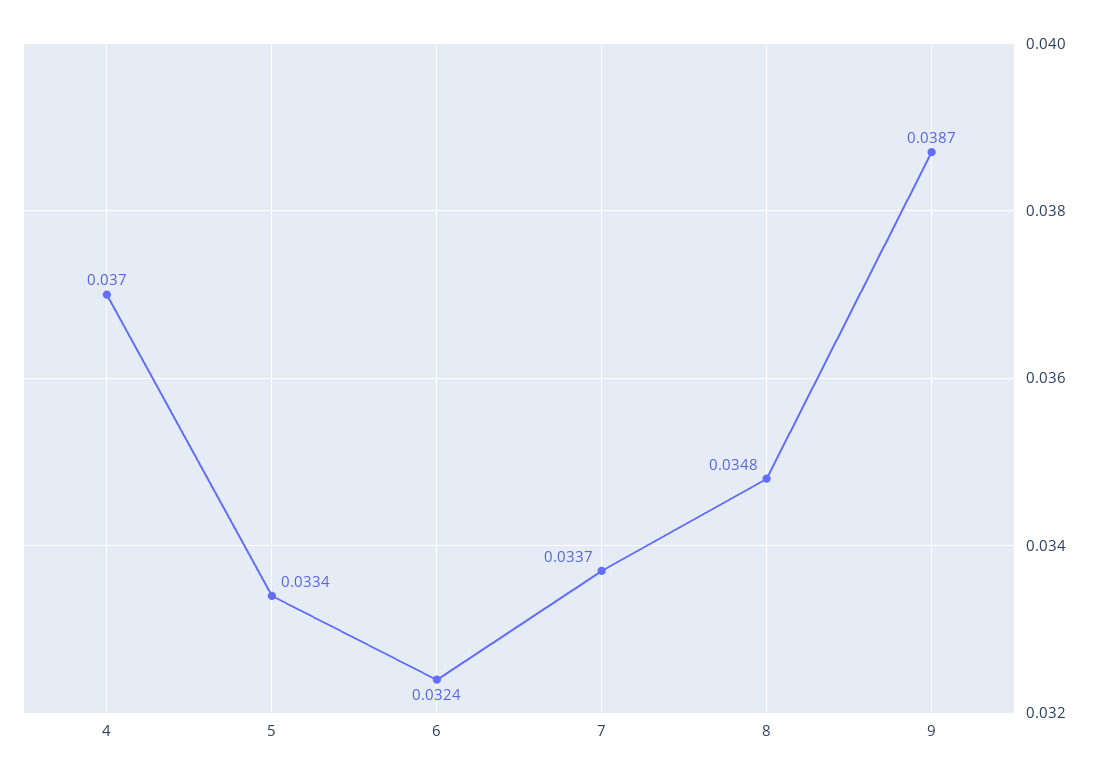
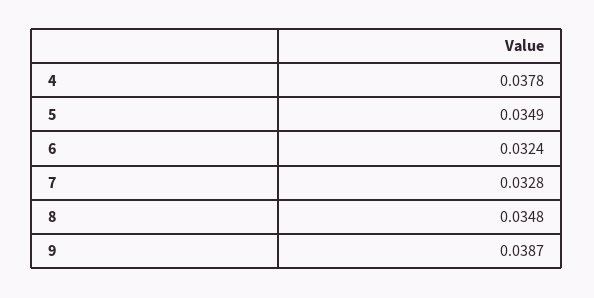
  {
-   "4": 0.037,
+   "4": 0.0378,
-   "5": 0.0334,
+   "5": 0.0349,
    "6": 0.0324,
-   "7": 0.0337,
+   "7": 0.0328,
    "8": 0.0348,
    "9": 0.0387
  }

